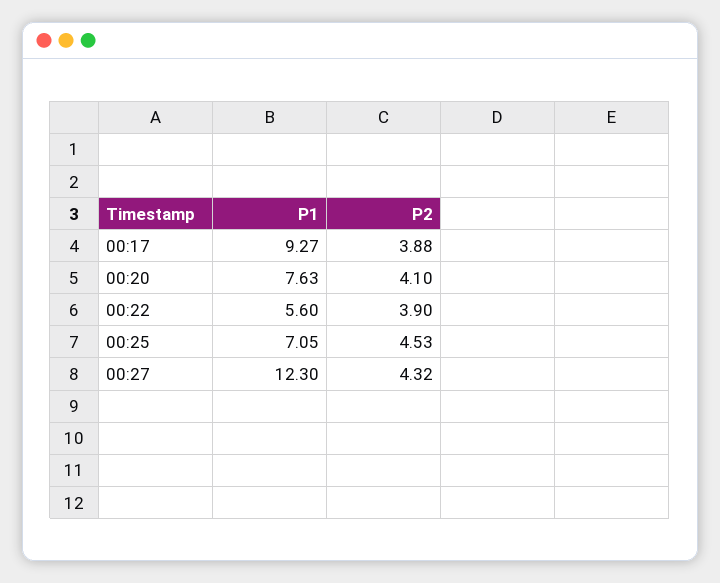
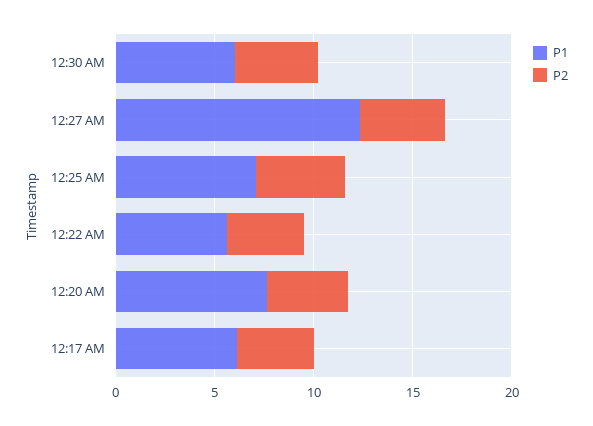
  {
    "P1": {
-     "00:17": 9.27,
+     "00:17": 6,
      "00:20": 7.63,
      "00:22": 5.6,
      "00:25": 7.05,
-     "00:27": 12.3
+     "00:27": 12.3,
+     "12:30 AM": 6
    },
    "P2": {
      "00:17": 3.88,
      "00:20": 4.1,
      "00:22": 3.9,
      "00:25": 4.53,
-     "00:27": 4.32
+     "00:27": 4.32,
+     "12:30 AM": 4
    }
  }

